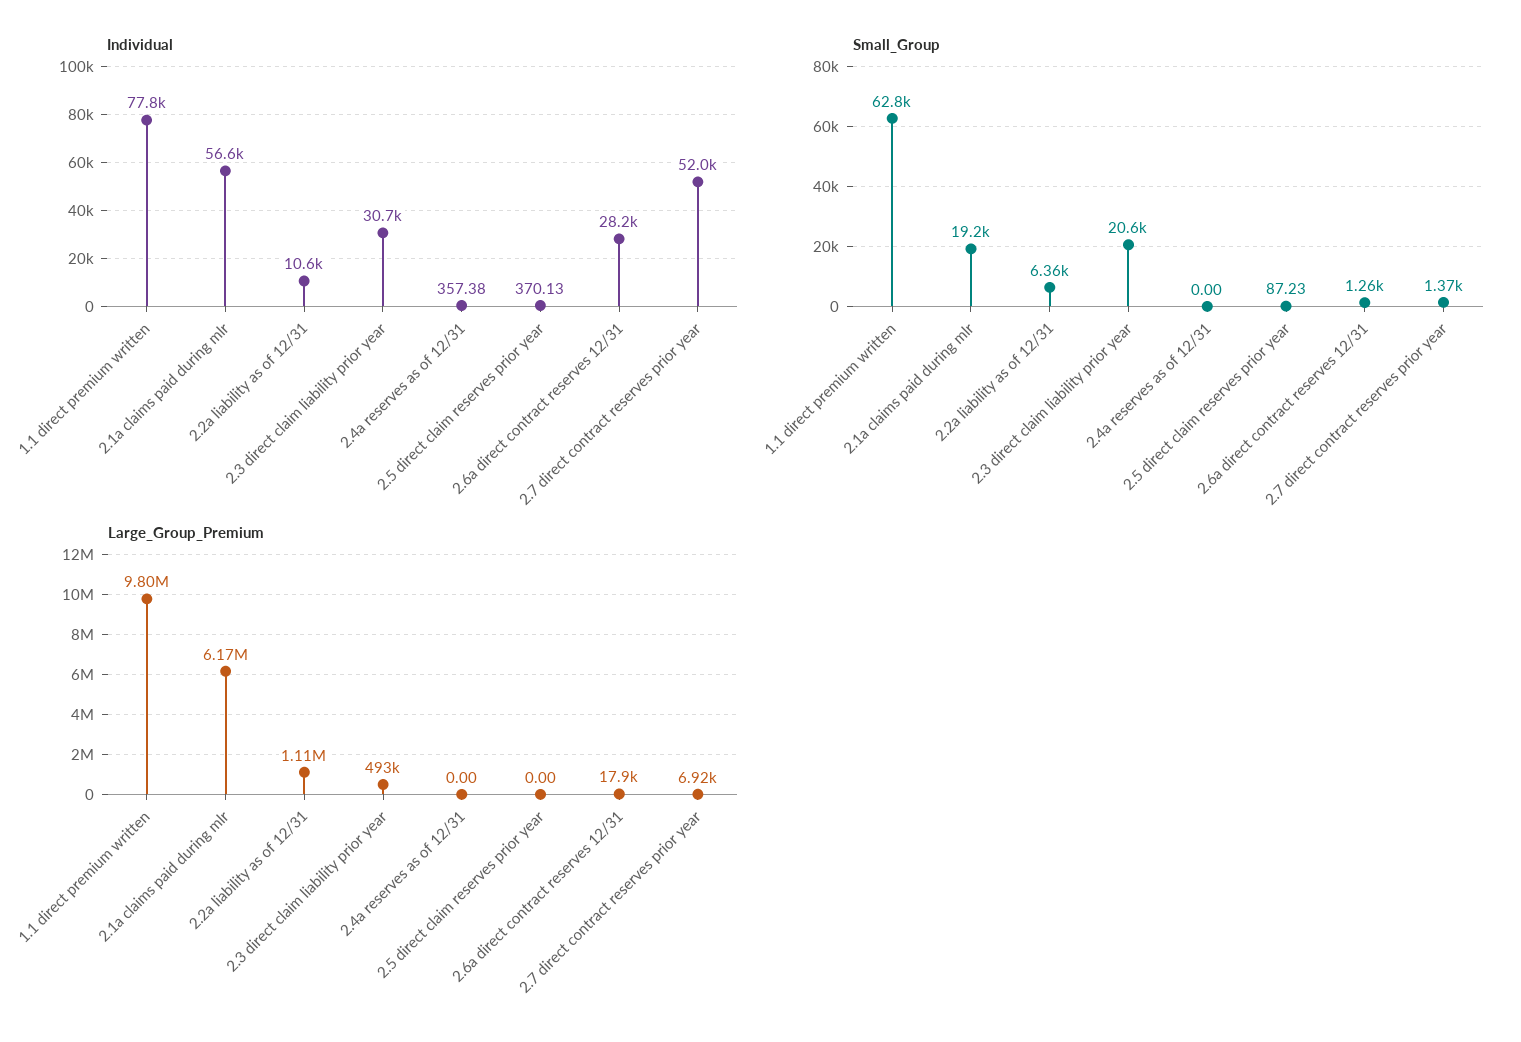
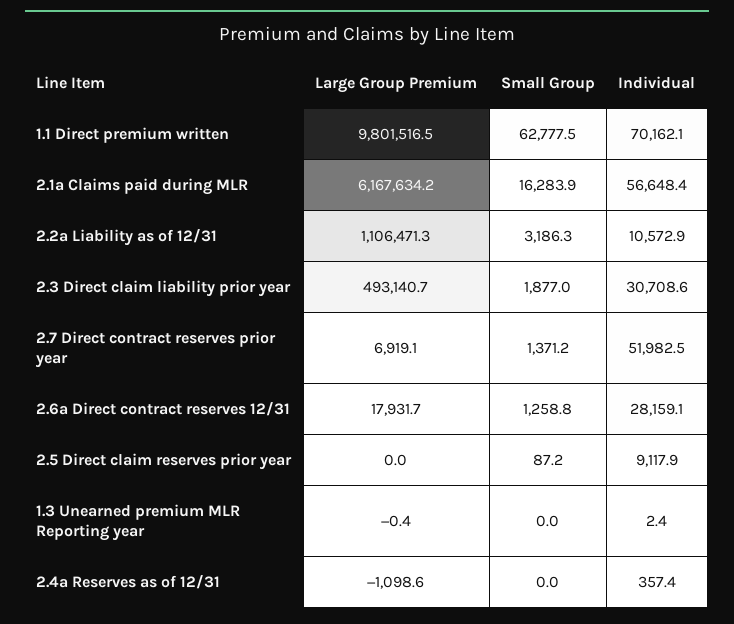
  {
    "Individual": {
-     "1.1 direct premium written": 77800,
+     "1.1 direct premium written": 70162.1,
      "2.1a claims paid during mlr": 56648.4,
      "2.2a liability as of 12/31": 10572.9,
      "2.3 direct claim liability prior year": 30708.6,
      "2.4a reserves as of 12/31": 357.38,
-     "2.5 direct claim reserves prior year": 370.13,
+     "2.5 direct claim reserves prior year": 9117.9,
      "2.6a direct contract reserves 12/31": 28159.1,
-     "2.7 direct contract reserves prior year": 51982.5
+     "2.7 direct contract reserves prior year": 51982.5,
+     "1.3 Unearned premium MLR Reporting year": 2.4
    },
    "Small_Group": {
      "1.1 direct premium written": 62777.5,
-     "2.1a claims paid during mlr": 19200,
+     "2.1a claims paid during mlr": 16283.9,
-     "2.2a liability as of 12/31": 6360,
+     "2.2a liability as of 12/31": 3186.3,
-     "2.3 direct claim liability prior year": 20600,
+     "2.3 direct claim liability prior year": 1877,
      "2.4a reserves as of 12/31": 0,
      "2.5 direct claim reserves prior year": 87.23,
      "2.6a direct contract reserves 12/31": 1258.8,
-     "2.7 direct contract reserves prior year": 1371.2
+     "2.7 direct contract reserves prior year": 1371.2,
+     "1.3 Unearned premium MLR Reporting year": 0
    },
    "Large_Group_Premium": {
      "1.1 direct premium written": 9801516.5,
      "2.1a claims paid during mlr": 6167634.2,
      "2.2a liability as of 12/31": 1106471.3,
      "2.3 direct claim liability prior year": 493140.7,
-     "2.4a reserves as of 12/31": 0,
+     "2.4a reserves as of 12/31": -1098.6,
      "2.5 direct claim reserves prior year": 0,
      "2.6a direct contract reserves 12/31": 17931.7,
-     "2.7 direct contract reserves prior year": 6919.1
+     "2.7 direct contract reserves prior year": 6919.1,
+     "1.3 Unearned premium MLR Reporting year": -0.4
    }
  }

